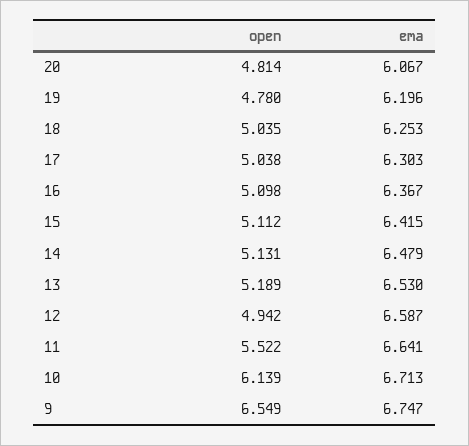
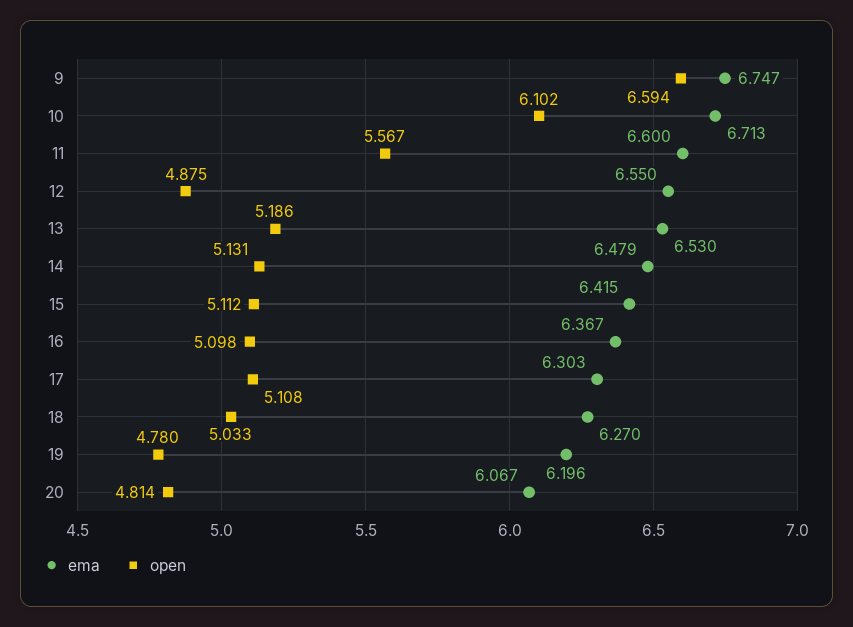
  {
    "open": {
      "20": 4.814,
      "19": 4.78,
-     "18": 5.035,
+     "18": 5.033,
-     "17": 5.038,
+     "17": 5.108,
      "16": 5.098,
      "15": 5.112,
      "14": 5.131,
-     "13": 5.189,
+     "13": 5.186,
-     "12": 4.942,
+     "12": 4.875,
-     "11": 5.522,
+     "11": 5.567,
-     "10": 6.139,
+     "10": 6.102,
-     "9": 6.549
+     "9": 6.594
    },
    "ema": {
      "20": 6.067,
      "19": 6.196,
-     "18": 6.253,
+     "18": 6.27,
      "17": 6.303,
      "16": 6.367,
      "15": 6.415,
      "14": 6.479,
      "13": 6.53,
-     "12": 6.587,
+     "12": 6.55,
-     "11": 6.641,
+     "11": 6.6,
      "10": 6.713,
      "9": 6.747
    }
  }

